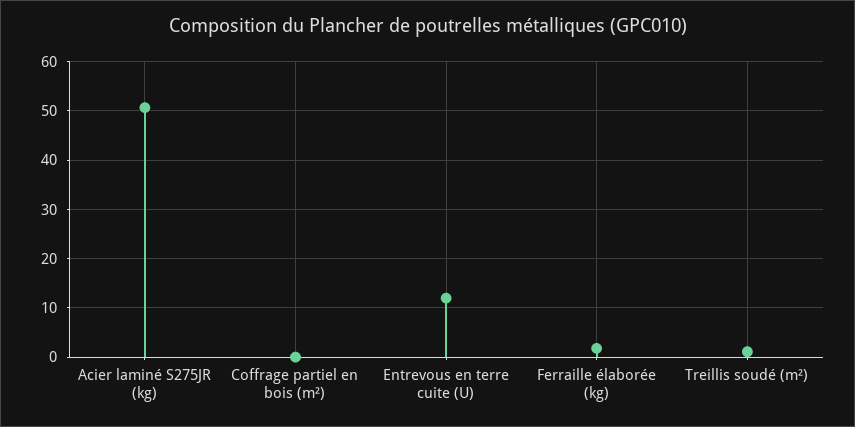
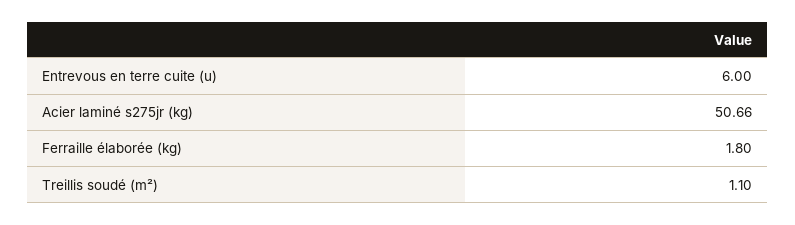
  {
    "Acier laminé S275JR (kg)": 50.66,
-   "Coffrage partiel en bois (m²)": 0,
-   "Entrevous en terre cuite (U)": 12,
+   "Entrevous en terre cuite (U)": 6,
    "Ferraille élaborée (kg)": 1.8,
    "Treillis soudé (m²)": 1.1
  }

